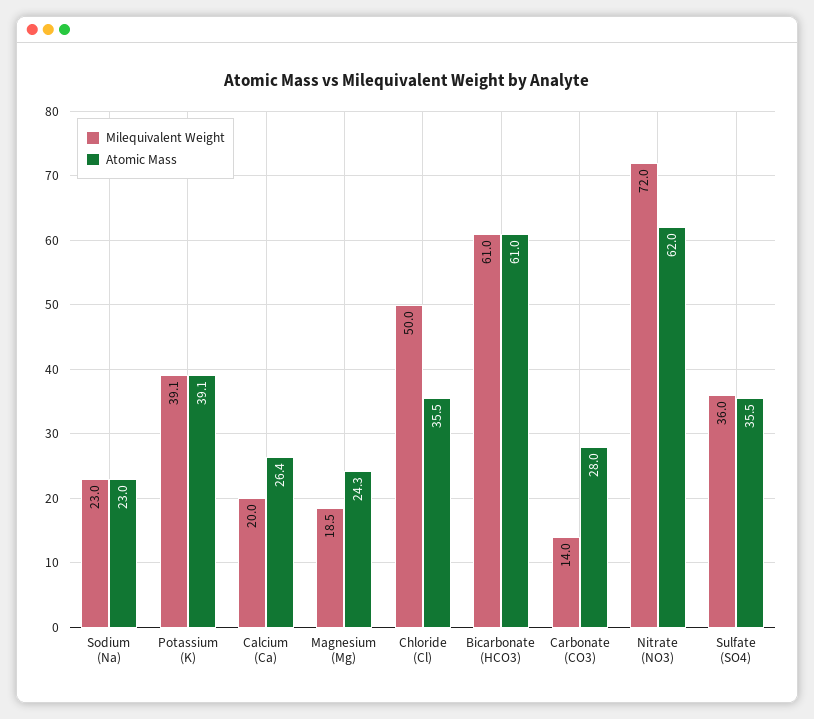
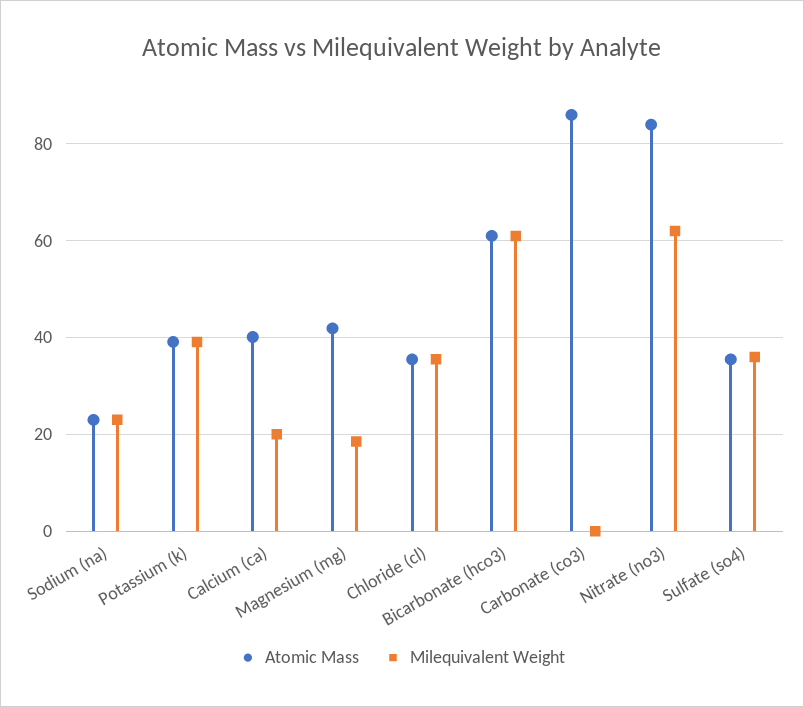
  {
    "Milequivalent Weight": {
      "Sodium (Na)": 23,
      "Potassium (K)": 39.1,
      "Calcium (Ca)": 20,
      "Magnesium (Mg)": 18.5,
-     "Chloride (Cl)": 50,
+     "Chloride (Cl)": 36,
      "Bicarbonate (HCO3)": 61,
-     "Carbonate (CO3)": 14,
+     "Carbonate (CO3)": 0,
-     "Nitrate (NO3)": 72,
+     "Nitrate (NO3)": 62,
      "Sulfate (SO4)": 36
    },
    "Atomic Mass": {
      "Sodium (Na)": 23,
      "Potassium (K)": 39.1,
-     "Calcium (Ca)": 26.4,
+     "Calcium (Ca)": 40,
-     "Magnesium (Mg)": 24.3,
+     "Magnesium (Mg)": 42,
      "Chloride (Cl)": 35.5,
      "Bicarbonate (HCO3)": 61,
-     "Carbonate (CO3)": 28,
+     "Carbonate (CO3)": 86,
-     "Nitrate (NO3)": 62,
+     "Nitrate (NO3)": 84,
      "Sulfate (SO4)": 35.5
    }
  }

